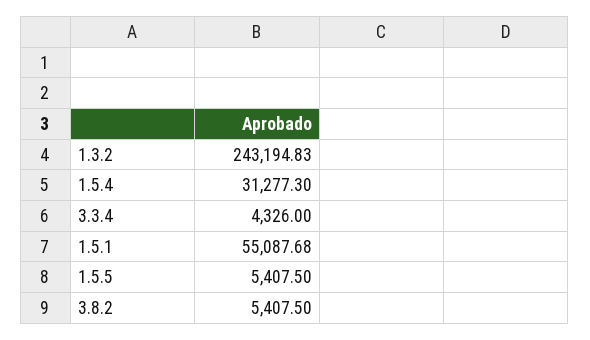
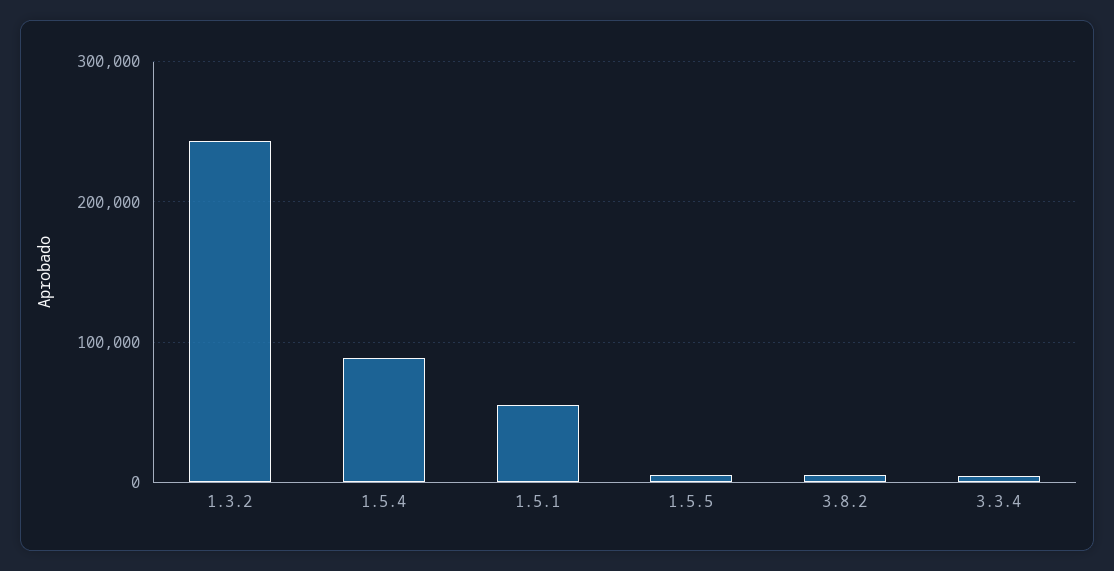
  {
    "1.3.2": 243194.83,
-   "1.5.4": 31277.3,
+   "1.5.4": 90000,
    "3.3.4": 4326,
    "1.5.1": 55087.68,
    "1.5.5": 5407.5,
    "3.8.2": 5407.5
  }

